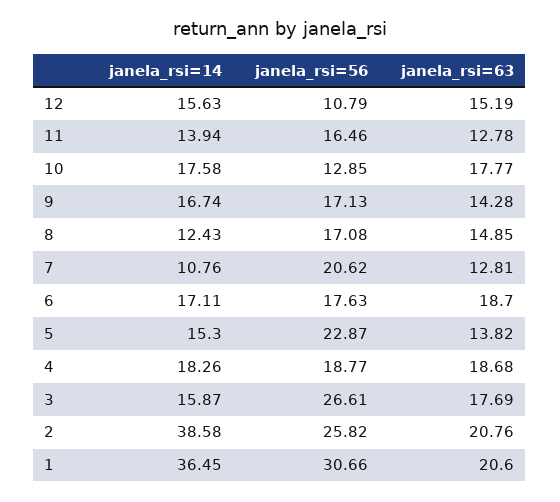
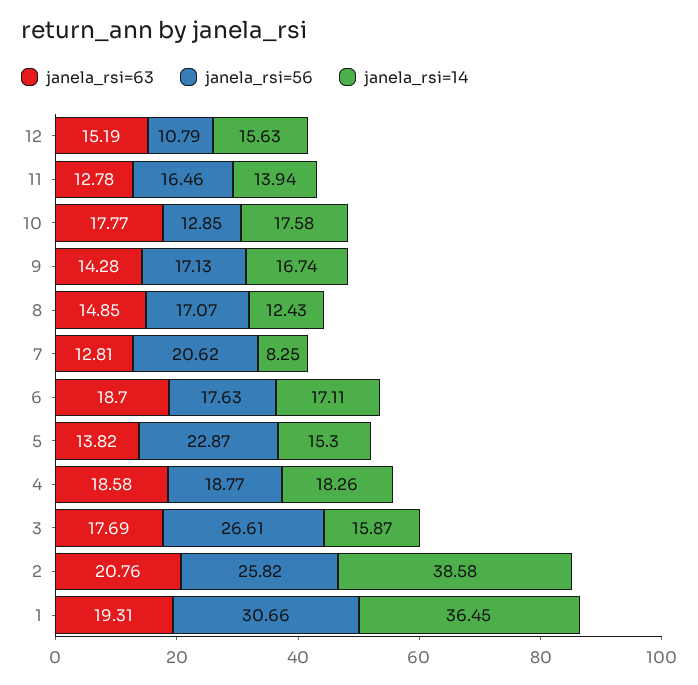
  {
    "janela_rsi=14": {
      "12": 15.63,
      "11": 13.94,
      "10": 17.58,
      "9": 16.74,
      "8": 12.43,
-     "7": 10.76,
+     "7": 8.25,
      "6": 17.11,
      "5": 15.3,
      "4": 18.26,
      "3": 15.87,
      "2": 38.58,
      "1": 36.45
    },
    "janela_rsi=56": {
      "12": 10.79,
      "11": 16.46,
      "10": 12.85,
      "9": 17.13,
-     "8": 17.08,
+     "8": 17.07,
      "7": 20.62,
      "6": 17.63,
      "5": 22.87,
      "4": 18.77,
      "3": 26.61,
      "2": 25.82,
      "1": 30.66
    },
    "janela_rsi=63": {
      "12": 15.19,
      "11": 12.78,
      "10": 17.77,
      "9": 14.28,
      "8": 14.85,
      "7": 12.81,
      "6": 18.7,
      "5": 13.82,
-     "4": 18.68,
+     "4": 18.58,
      "3": 17.69,
      "2": 20.76,
-     "1": 20.6
+     "1": 19.31
    }
  }

